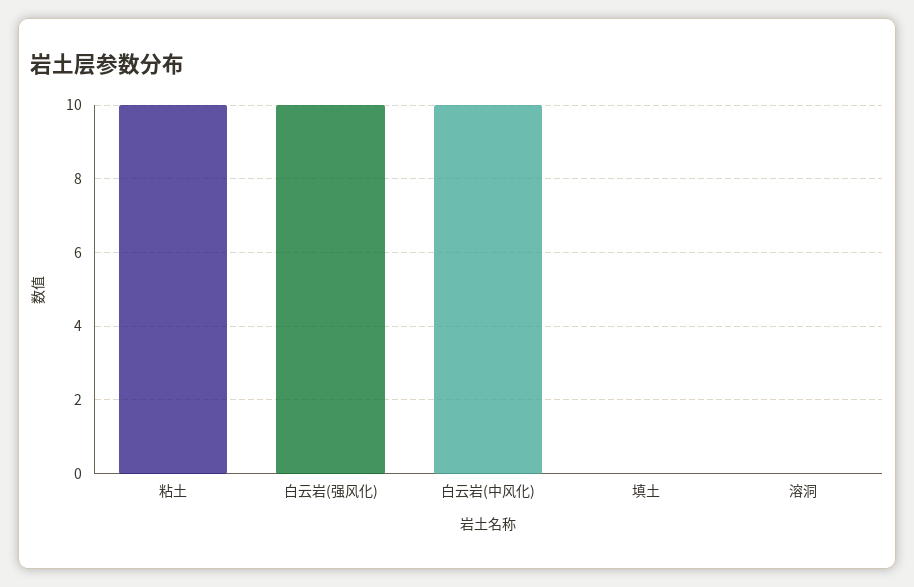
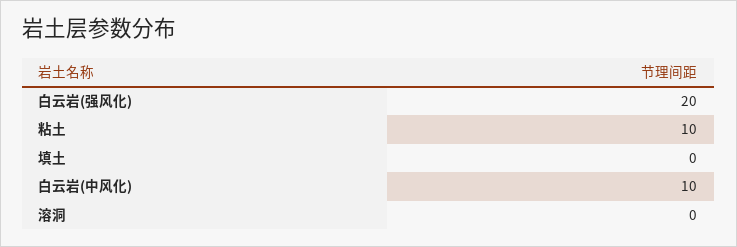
  {
    "粘土": 10,
-   "白云岩(强风化)": 10,
+   "白云岩(强风化)": 20,
    "白云岩(中风化)": 10,
    "填土": 0,
    "溶洞": 0
  }

